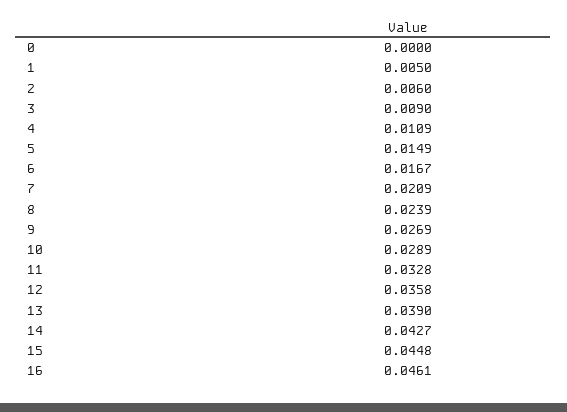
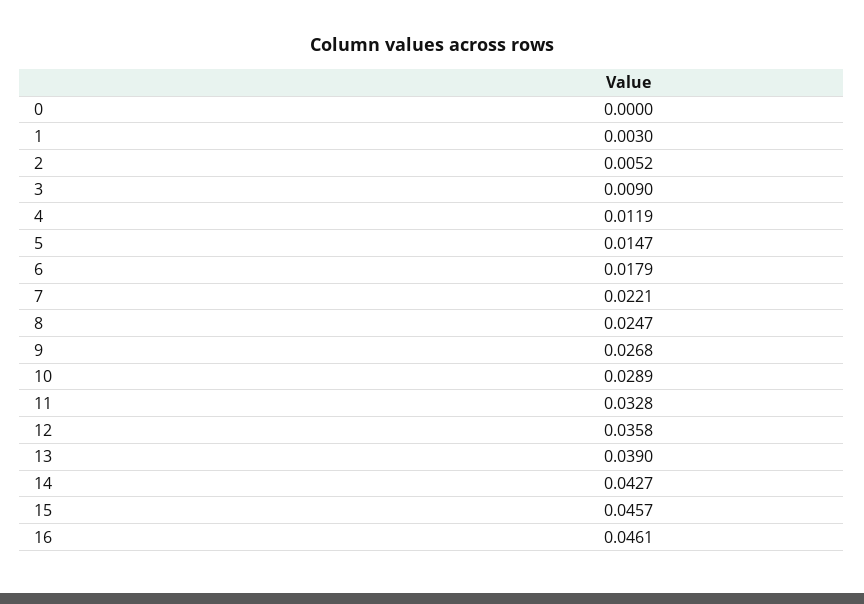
  {
    "0": 0,
-   "1": 0.005,
+   "1": 0.003,
-   "2": 0.006,
+   "2": 0.0052,
    "3": 0.009,
-   "4": 0.0109,
+   "4": 0.0119,
-   "5": 0.0149,
+   "5": 0.0147,
-   "6": 0.0167,
+   "6": 0.0179,
-   "7": 0.0209,
+   "7": 0.0221,
-   "8": 0.0239,
+   "8": 0.0247,
-   "9": 0.0269,
+   "9": 0.0268,
    "10": 0.0289,
    "11": 0.0328,
    "12": 0.0358,
    "13": 0.039,
    "14": 0.0427,
-   "15": 0.0448,
+   "15": 0.0457,
    "16": 0.0461
  }

